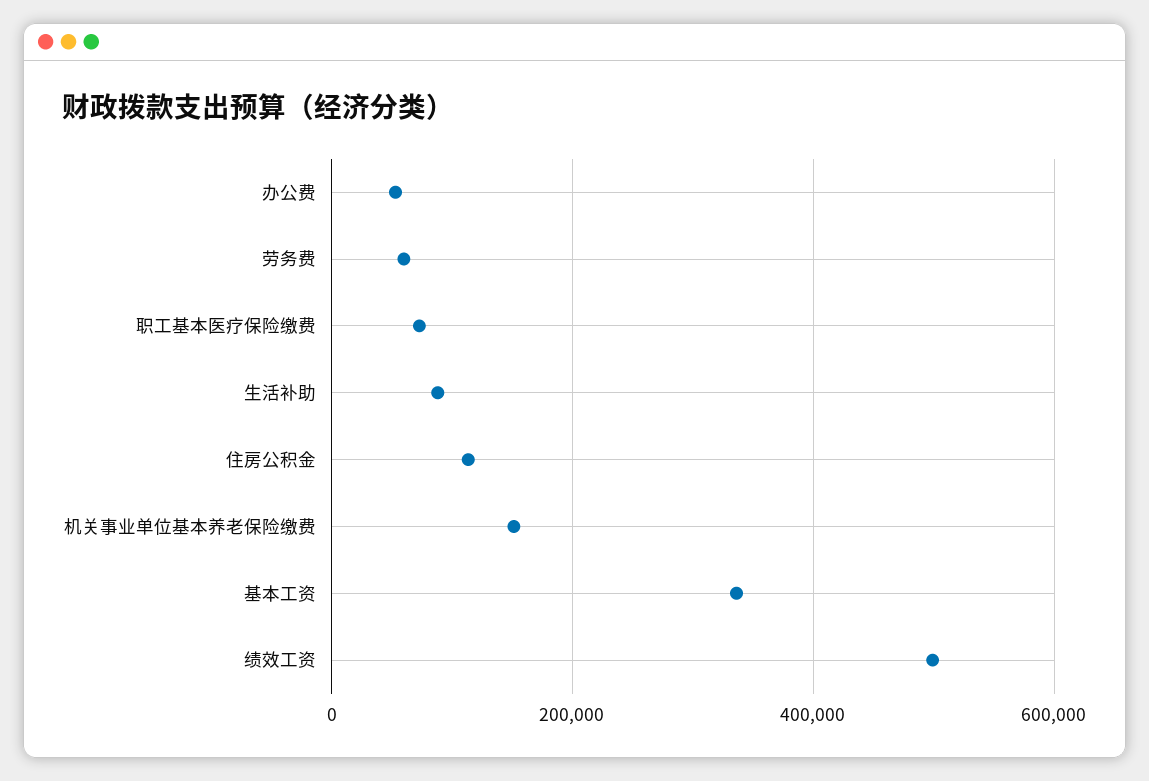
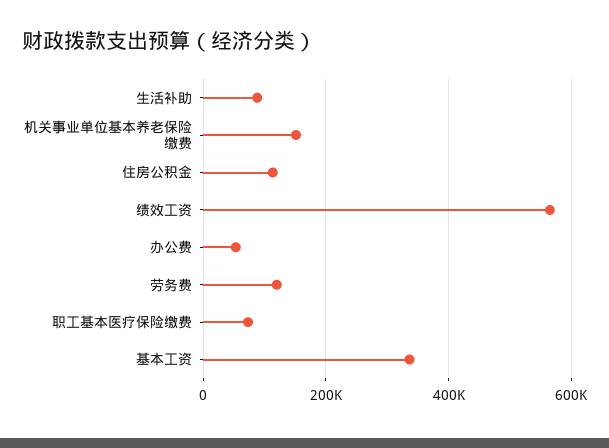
  {
    "办公费": 60000,
-   "劳务费": 60000,
+   "劳务费": 120000,
    "职工基本医疗保险缴费": 80000,
    "生活补助": 80000,
    "住房公积金": 120000,
    "机关事业单位基本养老保险缴费": 160000,
    "基本工资": 340000,
-   "绩效工资": 500000
+   "绩效工资": 560000
  }

